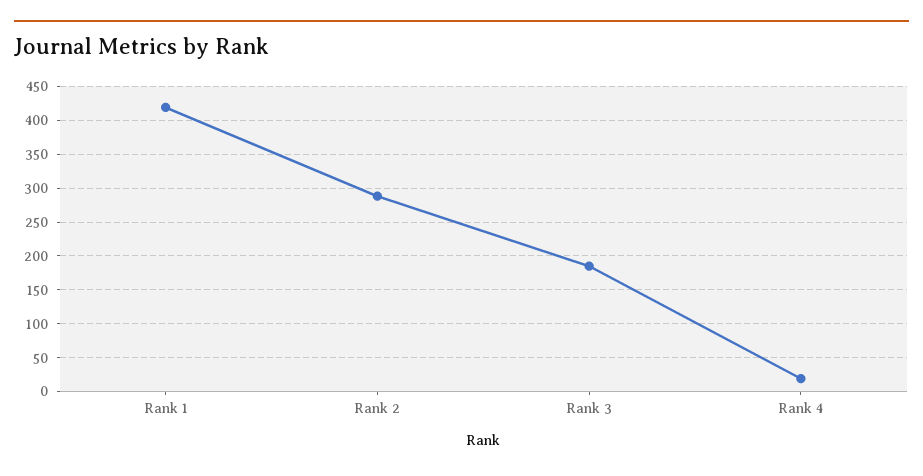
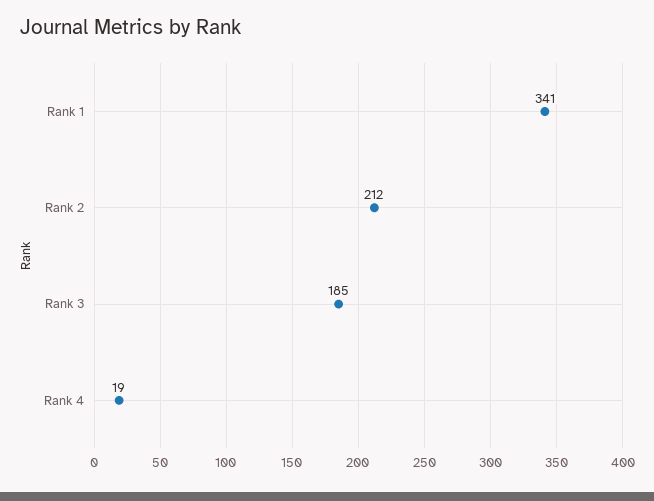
  {
-   "Rank 1": 420,
+   "Rank 1": 341,
-   "Rank 2": 290,
+   "Rank 2": 212,
    "Rank 3": 185,
    "Rank 4": 19
  }

